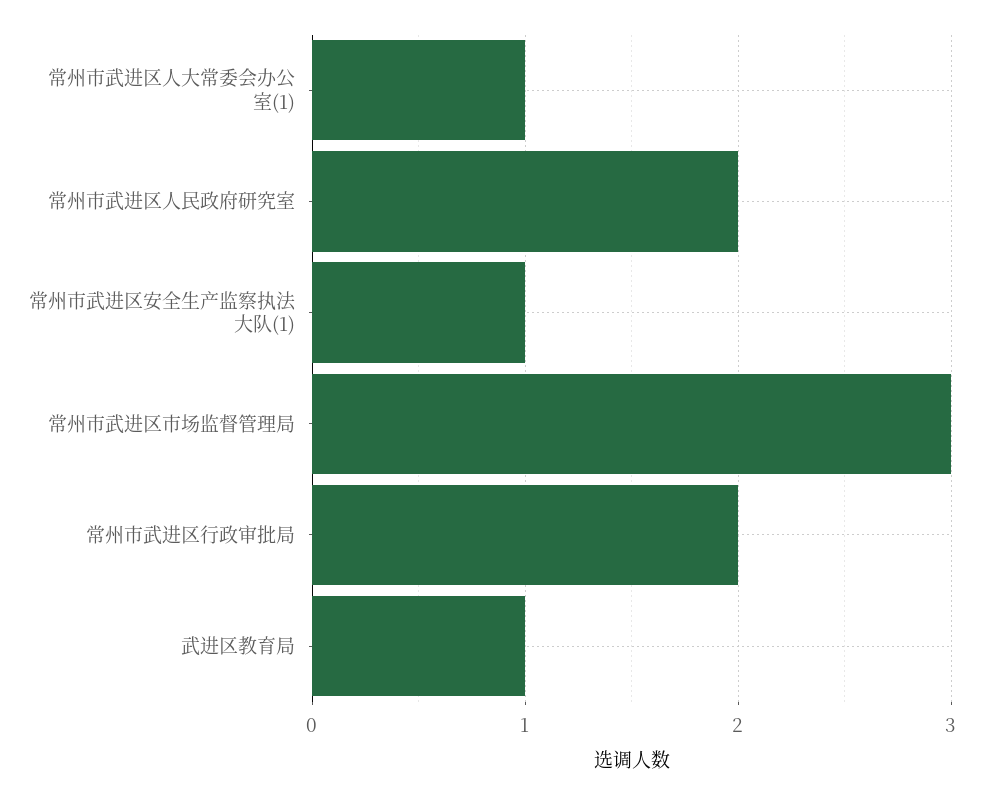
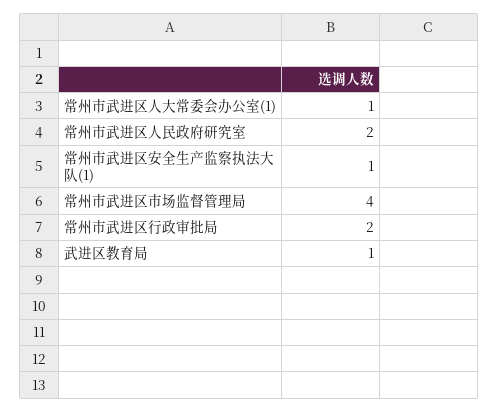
  {
    "常州市武进区人大常委会办公室(1)": 1,
    "常州市武进区人民政府研究室": 2,
    "常州市武进区安全生产监察执法大队(1)": 1,
-   "常州市武进区市场监督管理局": 3,
+   "常州市武进区市场监督管理局": 4,
    "常州市武进区行政审批局": 2,
    "武进区教育局": 1
  }

